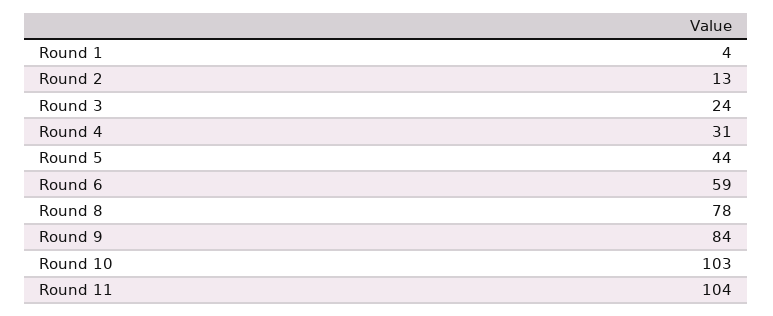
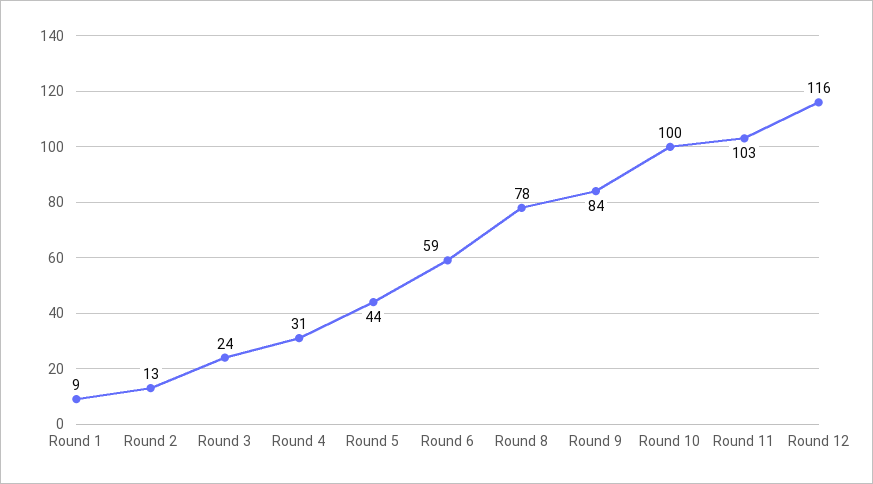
  {
-   "Round 1": 4,
+   "Round 1": 9,
    "Round 2": 13,
    "Round 3": 24,
    "Round 4": 31,
    "Round 5": 44,
    "Round 6": 59,
    "Round 8": 78,
    "Round 9": 84,
-   "Round 10": 103,
+   "Round 10": 100,
-   "Round 11": 104
+   "Round 11": 103,
+   "Round 12": 116
  }

